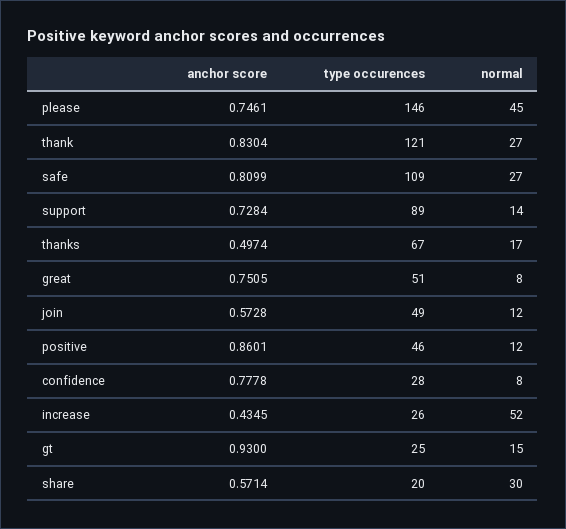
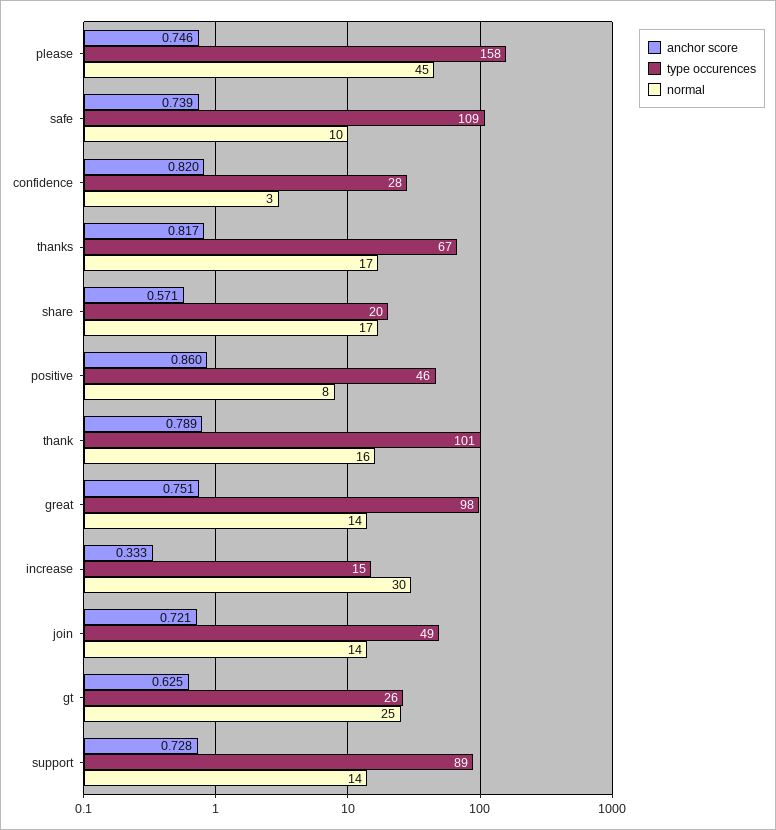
  {
    "anchor score": {
      "please": 0.7461,
-     "thank": 0.8304,
+     "thank": 0.789,
-     "safe": 0.8099,
+     "safe": 0.739,
      "support": 0.7284,
-     "thanks": 0.4974,
+     "thanks": 0.817,
      "great": 0.7505,
-     "join": 0.5728,
+     "join": 0.721,
      "positive": 0.8601,
-     "confidence": 0.7778,
+     "confidence": 0.82,
-     "increase": 0.4345,
+     "increase": 0.333,
-     "gt": 0.93,
+     "gt": 0.625,
      "share": 0.5714
    },
    "type occurences": {
-     "please": 146,
+     "please": 158,
-     "thank": 121,
+     "thank": 101,
      "safe": 109,
      "support": 89,
      "thanks": 67,
-     "great": 51,
+     "great": 98,
      "join": 49,
      "positive": 46,
      "confidence": 28,
-     "increase": 26,
+     "increase": 15,
-     "gt": 25,
+     "gt": 26,
      "share": 20
    },
    "normal": {
      "please": 45,
-     "thank": 27,
+     "thank": 16,
-     "safe": 27,
+     "safe": 10,
      "support": 14,
      "thanks": 17,
-     "great": 8,
+     "great": 14,
-     "join": 12,
+     "join": 14,
-     "positive": 12,
+     "positive": 8,
-     "confidence": 8,
+     "confidence": 3,
-     "increase": 52,
+     "increase": 30,
-     "gt": 15,
+     "gt": 25,
-     "share": 30
+     "share": 17
    }
  }

